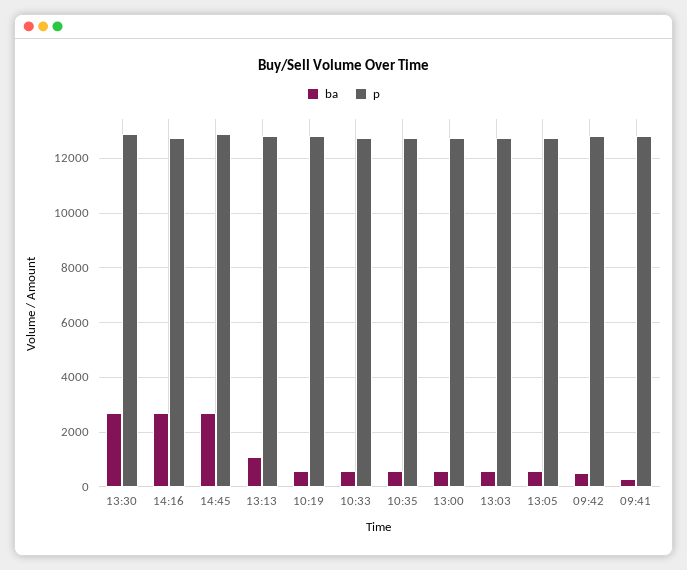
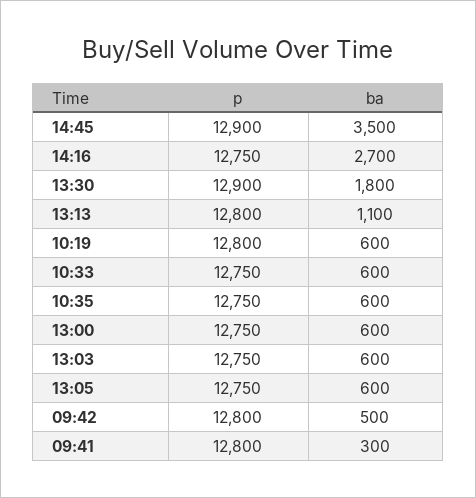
  {
    "ba": {
-     "13:30": 2750,
+     "13:30": 1800,
      "14:16": 2700,
-     "14:45": 2750,
+     "14:45": 3500,
      "13:13": 1100,
      "10:19": 600,
      "10:33": 600,
      "10:35": 600,
      "13:00": 600,
      "13:03": 600,
      "13:05": 600,
      "09:42": 500,
      "09:41": 300
    },
    "p": {
      "13:30": 12900,
      "14:16": 12750,
      "14:45": 12900,
      "13:13": 12800,
      "10:19": 12800,
      "10:33": 12750,
      "10:35": 12750,
      "13:00": 12750,
      "13:03": 12750,
      "13:05": 12750,
      "09:42": 12800,
      "09:41": 12800
    }
  }

